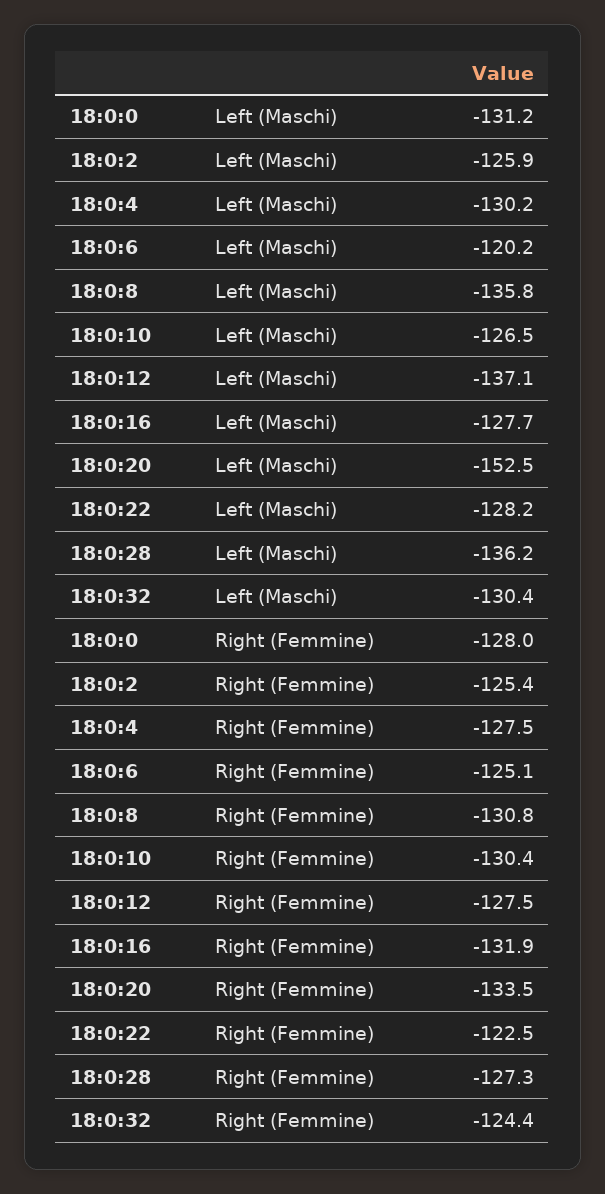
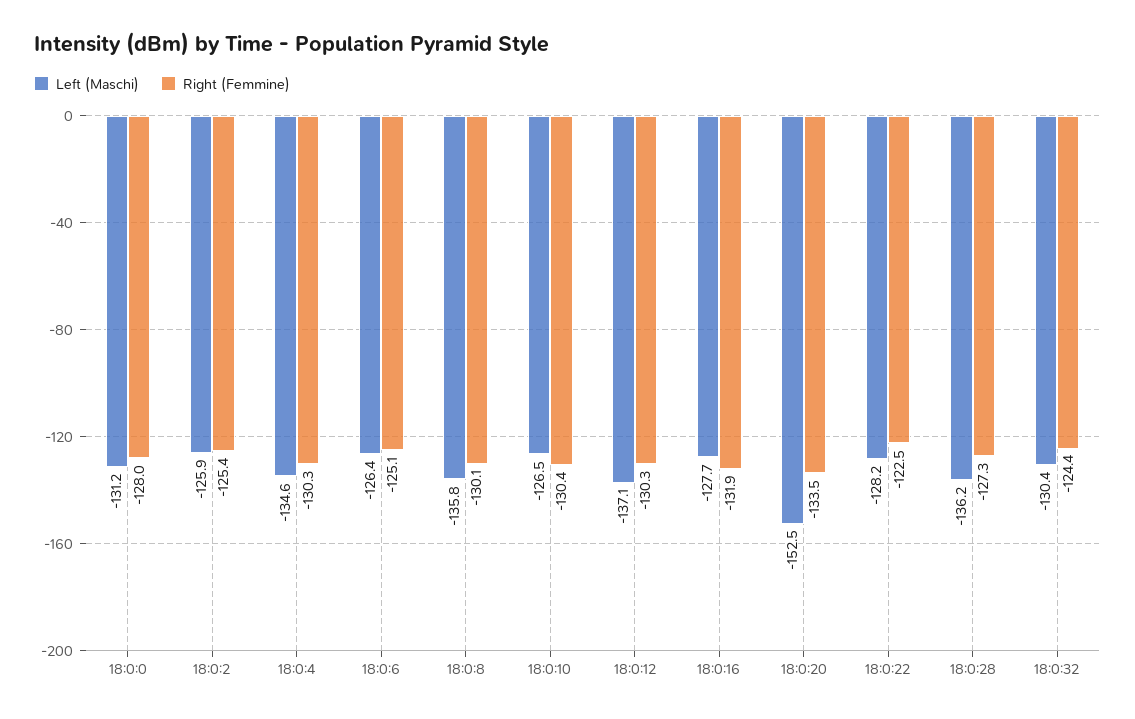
  {
    "Left (Maschi)": {
      "18:0:0": -131.2,
      "18:0:2": -125.9,
-     "18:0:4": -130.2,
+     "18:0:4": -134.6,
-     "18:0:6": -120.2,
+     "18:0:6": -126.4,
      "18:0:8": -135.8,
      "18:0:10": -126.5,
      "18:0:12": -137.1,
      "18:0:16": -127.7,
      "18:0:20": -152.5,
      "18:0:22": -128.2,
      "18:0:28": -136.2,
      "18:0:32": -130.4
    },
    "Right (Femmine)": {
      "18:0:0": -128,
      "18:0:2": -125.4,
-     "18:0:4": -127.5,
+     "18:0:4": -130.3,
      "18:0:6": -125.1,
-     "18:0:8": -130.8,
+     "18:0:8": -130.1,
      "18:0:10": -130.4,
-     "18:0:12": -127.5,
+     "18:0:12": -130.3,
      "18:0:16": -131.9,
      "18:0:20": -133.5,
      "18:0:22": -122.5,
      "18:0:28": -127.3,
      "18:0:32": -124.4
    }
  }

